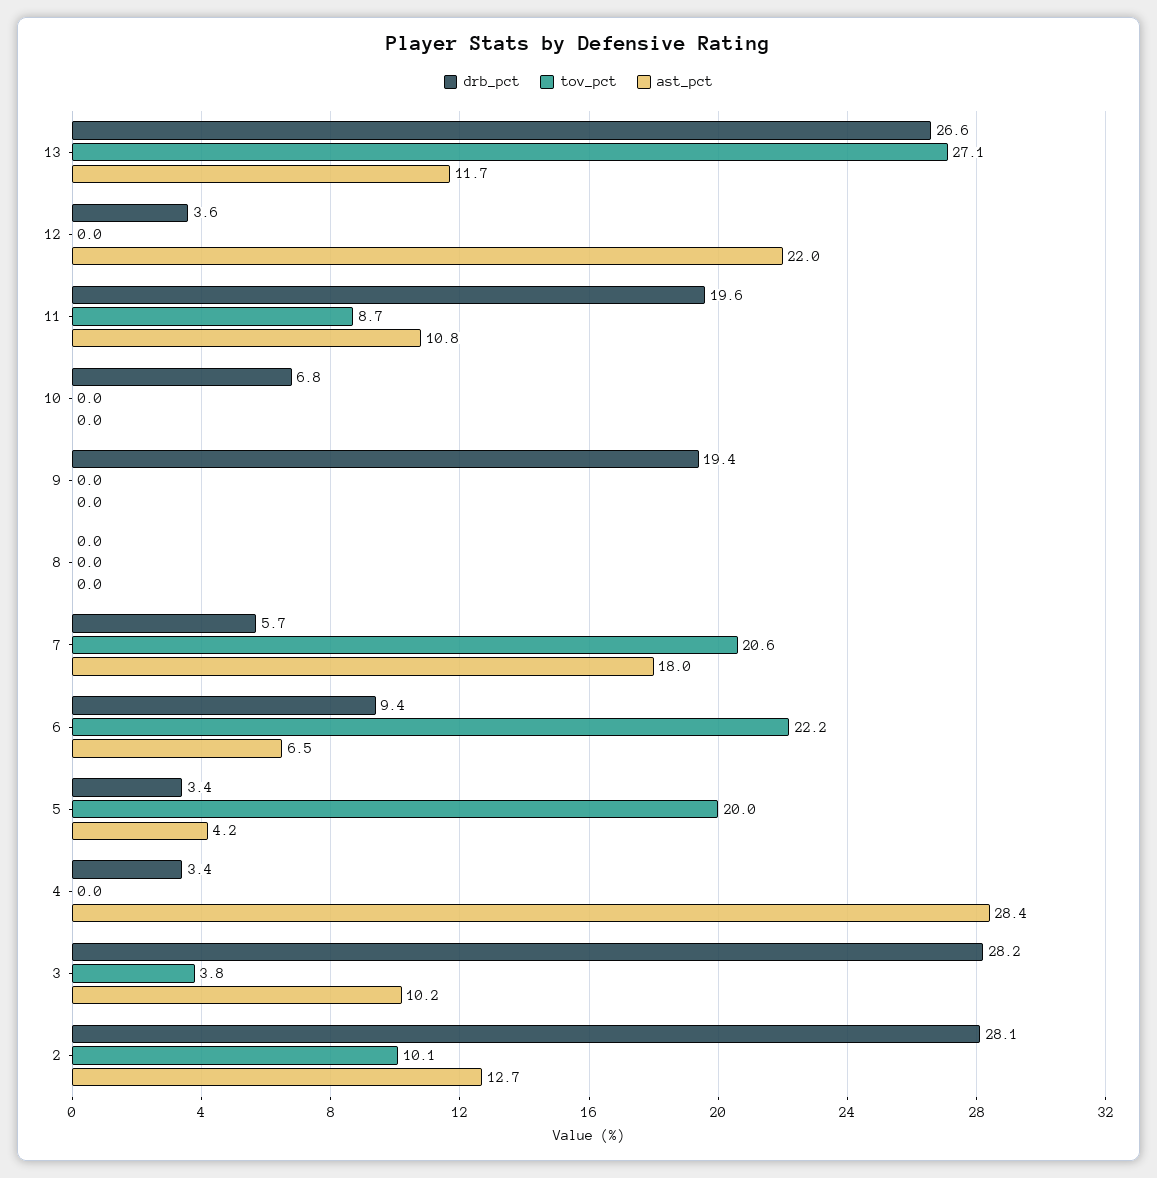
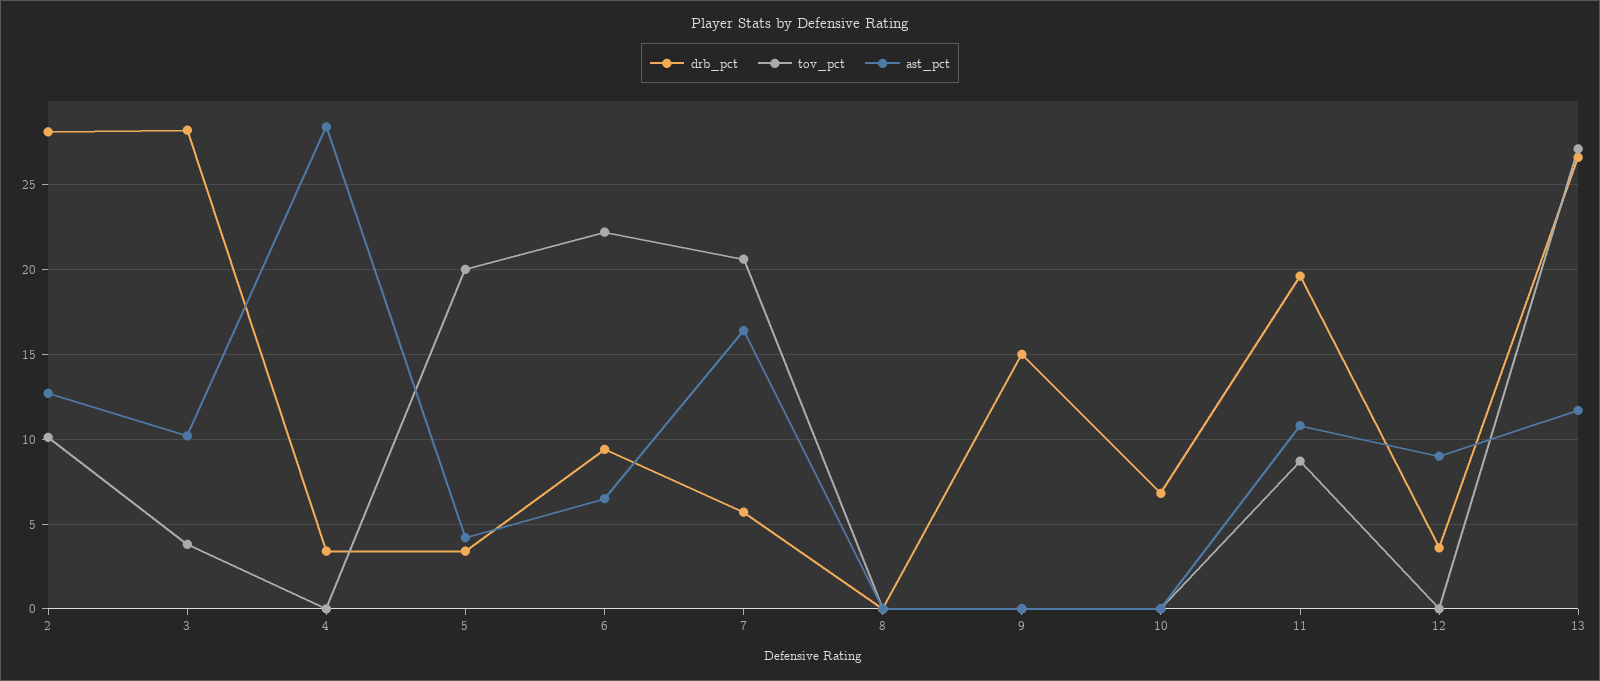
  {
    "drb_pct": {
      "13": 26.6,
      "12": 3.6,
      "11": 19.6,
      "10": 6.8,
-     "9": 19.4,
+     "9": 15,
      "8": 0,
      "7": 5.7,
      "6": 9.4,
      "5": 3.4,
      "4": 3.4,
      "3": 28.2,
      "2": 28.1
    },
    "tov_pct": {
      "13": 27.1,
      "12": 0,
      "11": 8.7,
      "10": 0,
      "9": 0,
      "8": 0,
      "7": 20.6,
      "6": 22.2,
      "5": 20,
      "4": 0,
      "3": 3.8,
      "2": 10.1
    },
    "ast_pct": {
      "13": 11.7,
-     "12": 22,
+     "12": 9,
      "11": 10.8,
      "10": 0,
      "9": 0,
      "8": 0,
-     "7": 18,
+     "7": 16.5,
      "6": 6.5,
      "5": 4.2,
      "4": 28.4,
      "3": 10.2,
      "2": 12.7
    }
  }

